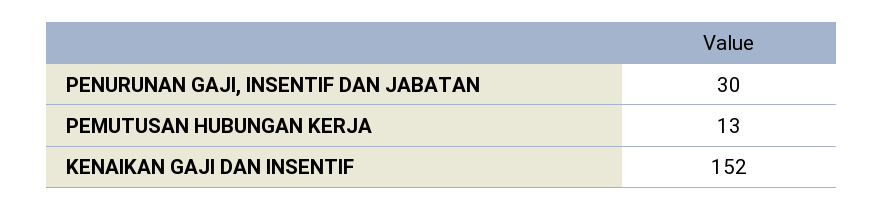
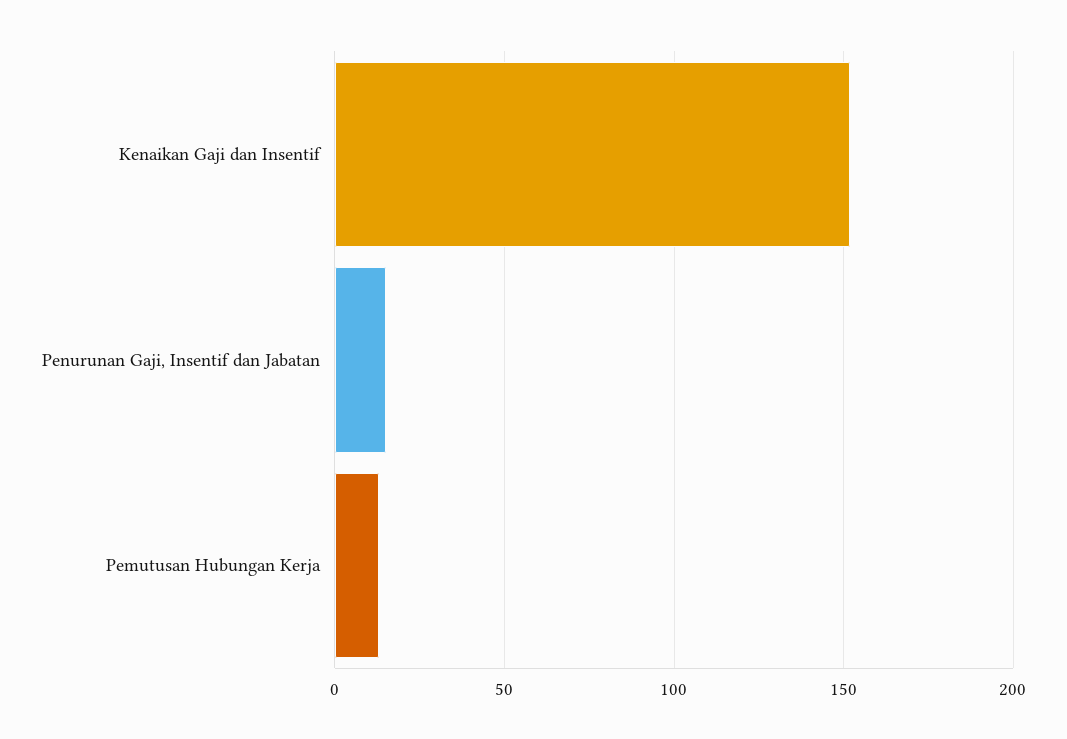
  {
-   "PENURUNAN GAJI, INSENTIF DAN JABATAN": 30,
+   "PENURUNAN GAJI, INSENTIF DAN JABATAN": 15,
    "PEMUTUSAN HUBUNGAN KERJA": 13,
    "KENAIKAN GAJI DAN INSENTIF": 152
  }

